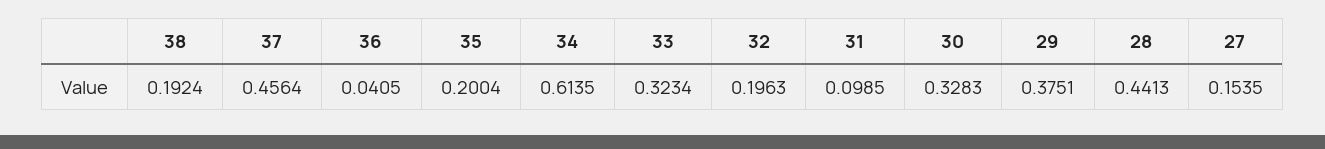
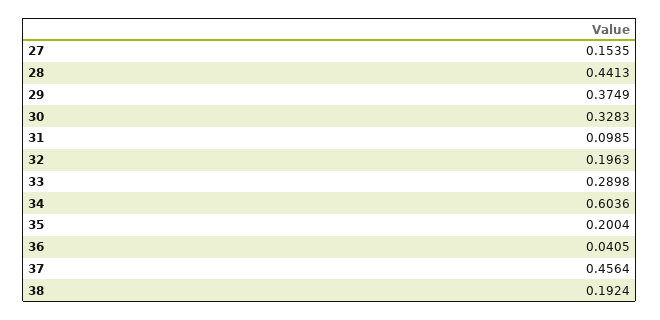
  {
    "38": 0.1924,
    "37": 0.4564,
    "36": 0.0405,
    "35": 0.2004,
-   "34": 0.6135,
+   "34": 0.6036,
-   "33": 0.3234,
+   "33": 0.2898,
    "32": 0.1963,
    "31": 0.0985,
    "30": 0.3283,
-   "29": 0.3751,
+   "29": 0.3749,
    "28": 0.4413,
    "27": 0.1535
  }

